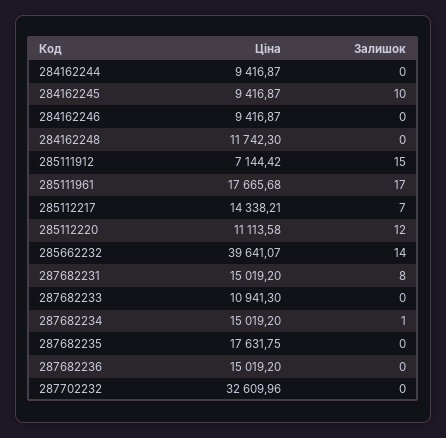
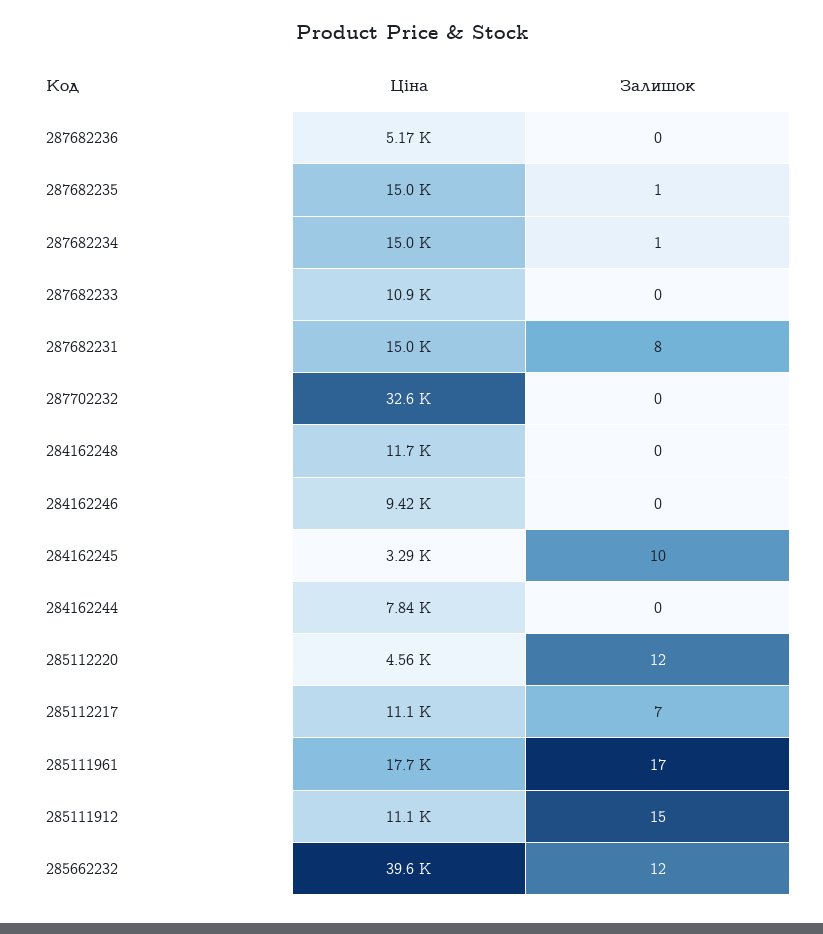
  {
    "Ціна": {
-     "284162244": 9416.87,
+     "284162244": 7840,
-     "284162245": 9416.87,
+     "284162245": 3290,
      "284162246": 9416.87,
      "284162248": 11742.3,
-     "285111912": 7144.42,
+     "285111912": 11100,
      "285111961": 17665.68,
-     "285112217": 14338.21,
+     "285112217": 11100,
-     "285112220": 11113.58,
+     "285112220": 4560,
      "285662232": 39641.07,
      "287682231": 15019.2,
      "287682233": 10941.3,
      "287682234": 15019.2,
-     "287682235": 17631.75,
+     "287682235": 15000,
-     "287682236": 15019.2,
+     "287682236": 5170,
      "287702232": 32609.96
    },
    "Залишок": {
      "284162244": 0,
      "284162245": 10,
      "284162246": 0,
      "284162248": 0,
      "285111912": 15,
      "285111961": 17,
      "285112217": 7,
      "285112220": 12,
-     "285662232": 14,
+     "285662232": 12,
      "287682231": 8,
      "287682233": 0,
      "287682234": 1,
-     "287682235": 0,
+     "287682235": 1,
      "287682236": 0,
      "287702232": 0
    }
  }

